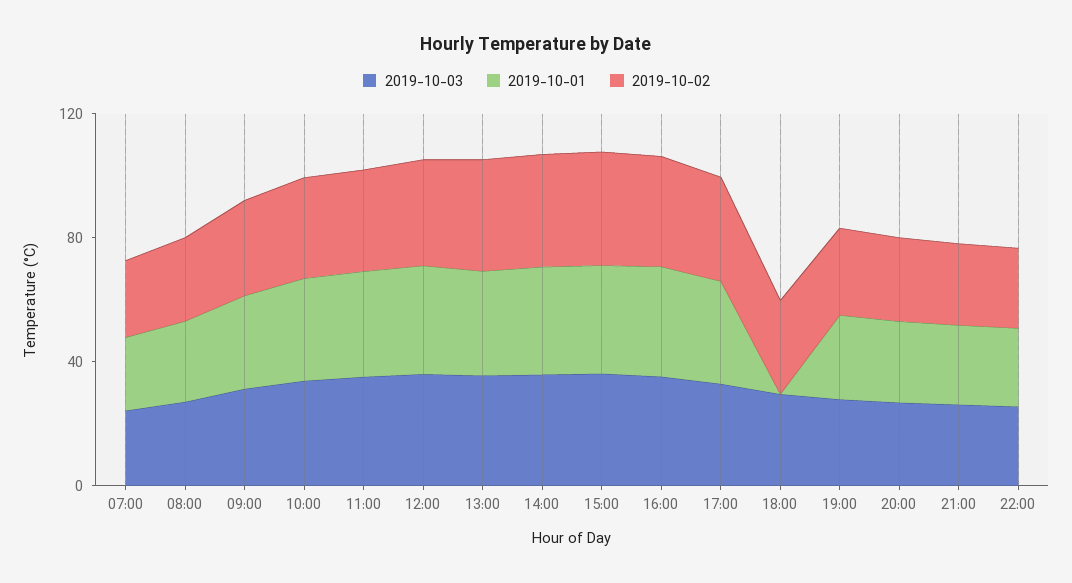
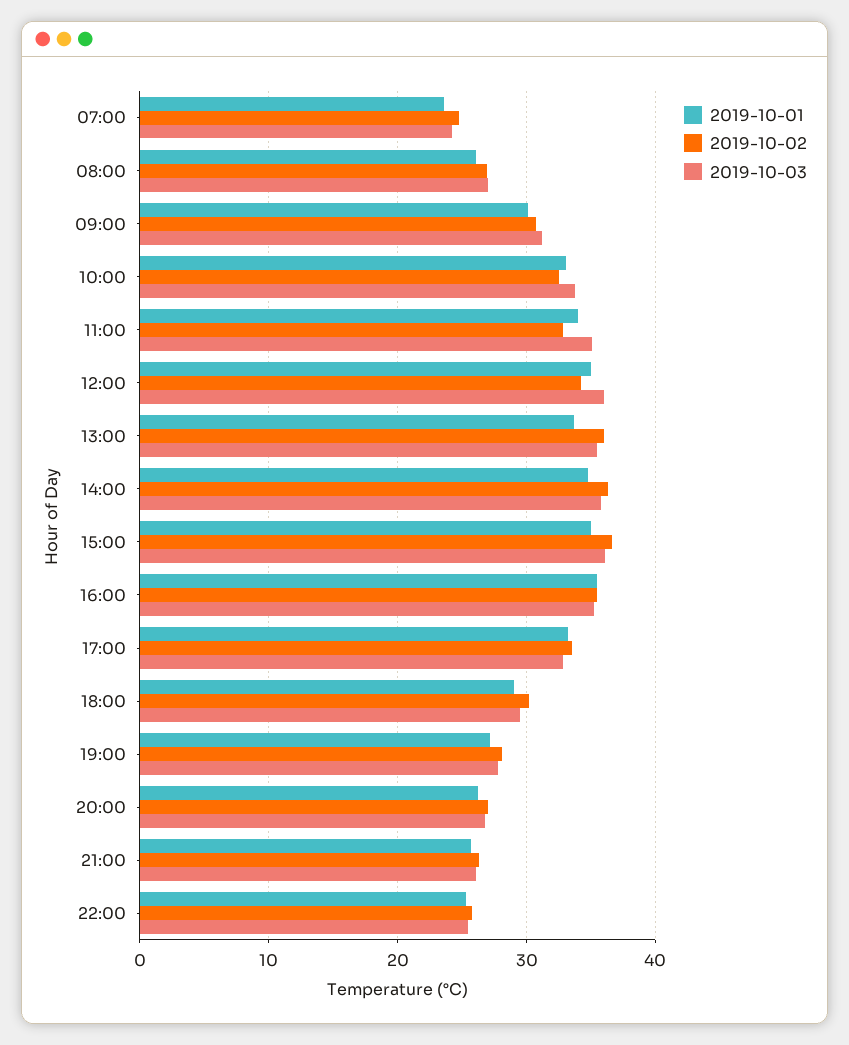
  {
    "2019-10-03": {
      "07:00": 24,
      "08:00": 27,
      "09:00": 31,
      "10:00": 34,
      "11:00": 35,
      "12:00": 36,
      "13:00": 36,
      "14:00": 36,
      "15:00": 36,
      "16:00": 35,
      "17:00": 33,
      "18:00": 30,
      "19:00": 28,
      "20:00": 27,
      "21:00": 26,
      "22:00": 26
    },
    "2019-10-01": {
      "07:00": 24,
      "08:00": 26,
      "09:00": 30,
      "10:00": 33,
      "11:00": 34,
      "12:00": 35,
      "13:00": 34,
      "14:00": 35,
      "15:00": 35,
      "16:00": 36,
      "17:00": 33,
-     "18:00": 0,
+     "18:00": 29,
      "19:00": 27,
      "20:00": 26,
      "21:00": 26,
      "22:00": 25
    },
    "2019-10-02": {
      "07:00": 25,
      "08:00": 27,
      "09:00": 31,
      "10:00": 33,
      "11:00": 33,
      "12:00": 34,
      "13:00": 36,
      "14:00": 36,
      "15:00": 37,
      "16:00": 36,
      "17:00": 34,
      "18:00": 30,
      "19:00": 28,
      "20:00": 27,
      "21:00": 26,
      "22:00": 26
    }
  }

